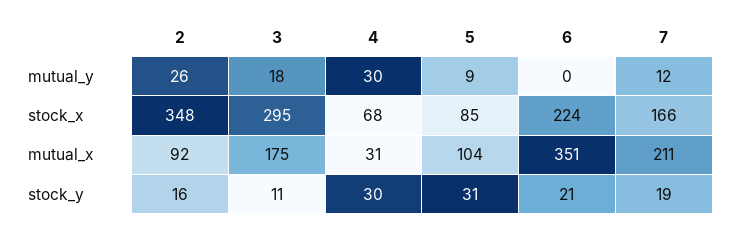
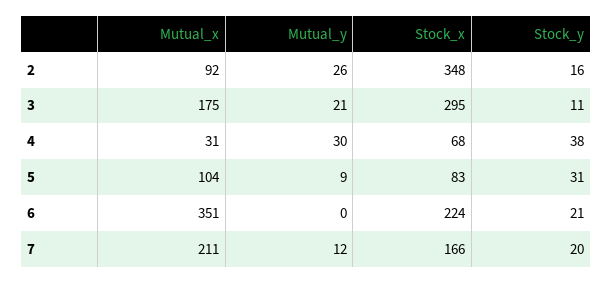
  {
    "2": {
      "mutual_y": 26,
      "stock_x": 348,
      "mutual_x": 92,
      "stock_y": 16
    },
    "3": {
-     "mutual_y": 18,
+     "mutual_y": 21,
      "stock_x": 295,
      "mutual_x": 175,
      "stock_y": 11
    },
    "4": {
      "mutual_y": 30,
      "stock_x": 68,
      "mutual_x": 31,
-     "stock_y": 30
+     "stock_y": 38
    },
    "5": {
      "mutual_y": 9,
-     "stock_x": 85,
+     "stock_x": 83,
      "mutual_x": 104,
      "stock_y": 31
    },
    "6": {
      "mutual_y": 0,
      "stock_x": 224,
      "mutual_x": 351,
      "stock_y": 21
    },
    "7": {
      "mutual_y": 12,
      "stock_x": 166,
      "mutual_x": 211,
-     "stock_y": 19
+     "stock_y": 20
    }
  }

